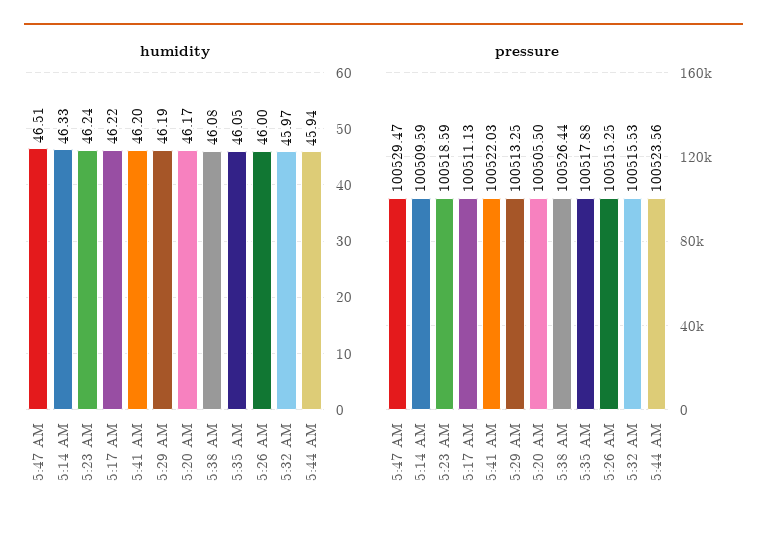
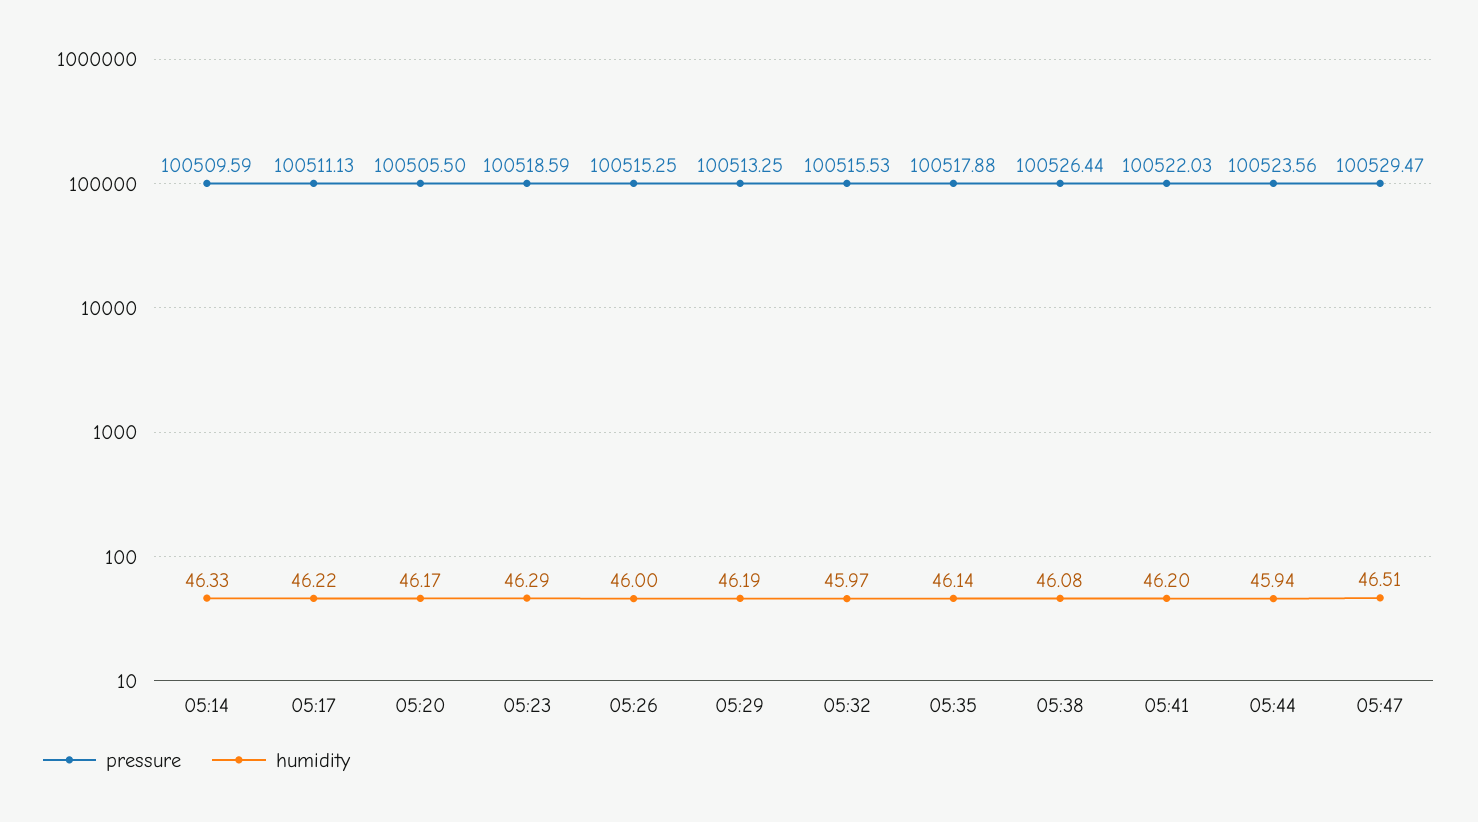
  {
    "humidity": {
      "5:47 AM": 46.51,
      "5:14 AM": 46.33,
-     "5:23 AM": 46.24,
+     "5:23 AM": 46.29,
      "5:17 AM": 46.22,
      "5:41 AM": 46.2,
      "5:29 AM": 46.19,
      "5:20 AM": 46.17,
      "5:38 AM": 46.08,
-     "5:35 AM": 46.05,
+     "5:35 AM": 46.14,
      "5:26 AM": 46,
      "5:32 AM": 45.97,
      "5:44 AM": 45.94
    },
    "pressure": {
      "5:47 AM": 100529.47,
      "5:14 AM": 100509.59,
      "5:23 AM": 100518.59,
      "5:17 AM": 100511.13,
      "5:41 AM": 100522.03,
      "5:29 AM": 100513.25,
      "5:20 AM": 100505.5,
      "5:38 AM": 100526.44,
      "5:35 AM": 100517.88,
      "5:26 AM": 100515.25,
      "5:32 AM": 100515.53,
      "5:44 AM": 100523.56
    }
  }

